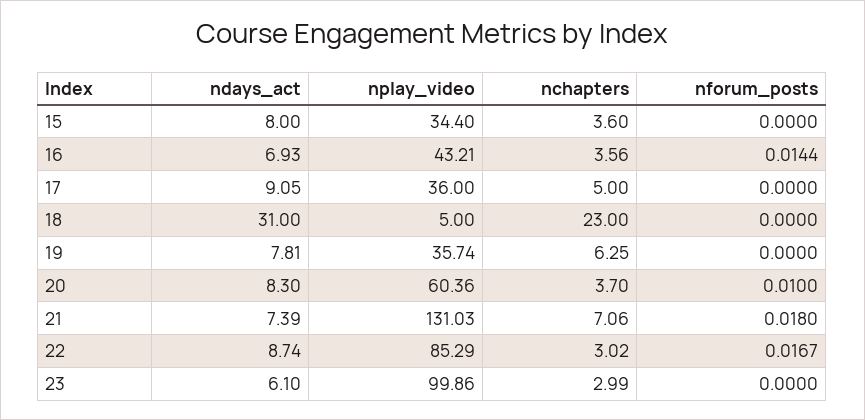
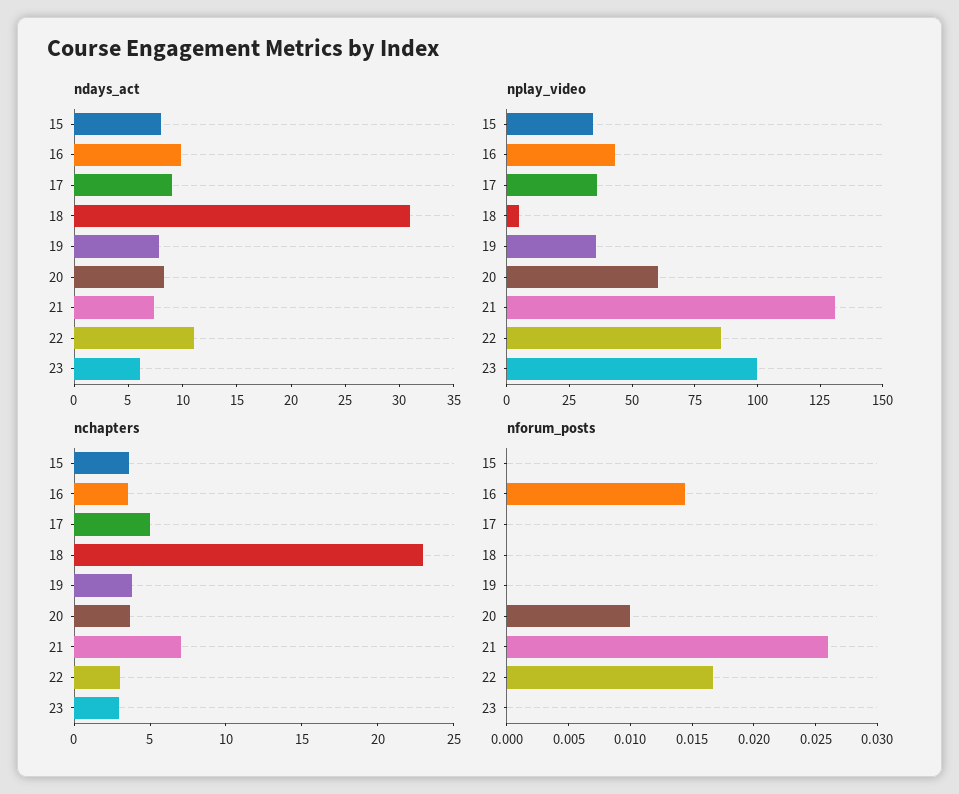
  {
    "ndays_act": {
      "15": 8,
-     "16": 6.93,
+     "16": 10,
      "17": 9.05,
      "18": 31,
      "19": 7.81,
      "20": 8.3,
      "21": 7.39,
-     "22": 8.74,
+     "22": 11,
      "23": 6.1
    },
    "nplay_video": {
      "15": 34.4,
      "16": 43.21,
      "17": 36,
      "18": 5,
      "19": 35.74,
      "20": 60.36,
      "21": 131.03,
      "22": 85.29,
      "23": 99.86
    },
    "nchapters": {
      "15": 3.6,
      "16": 3.56,
      "17": 5,
      "18": 23,
-     "19": 6.25,
+     "19": 4,
      "20": 3.7,
      "21": 7.06,
      "22": 3.02,
      "23": 2.99
    },
    "nforum_posts": {
      "15": 0,
      "16": 0.0144,
      "17": 0,
      "18": 0,
      "19": 0,
      "20": 0.01,
-     "21": 0.018,
+     "21": 0.026,
      "22": 0.0167,
      "23": 0
    }
  }

